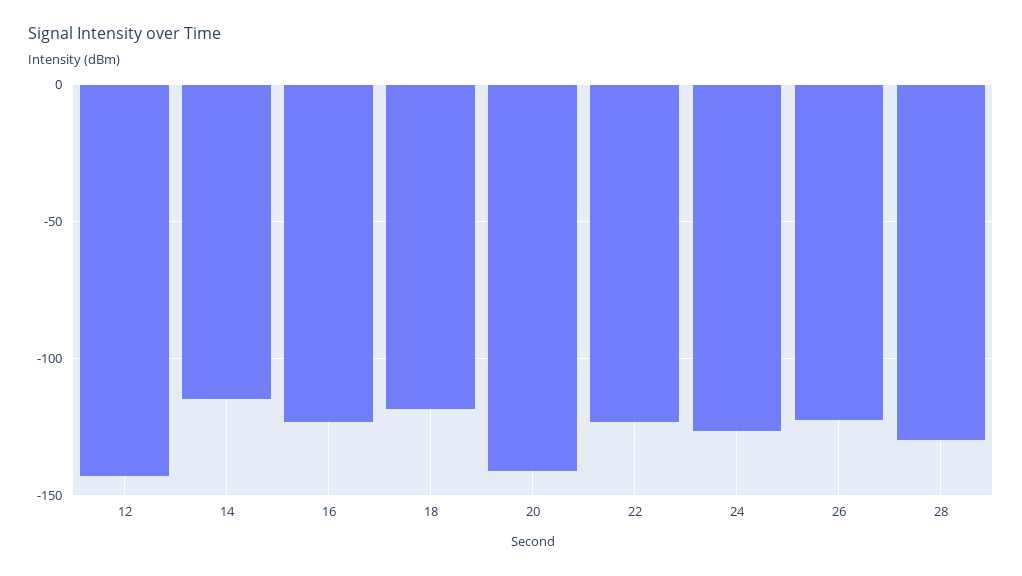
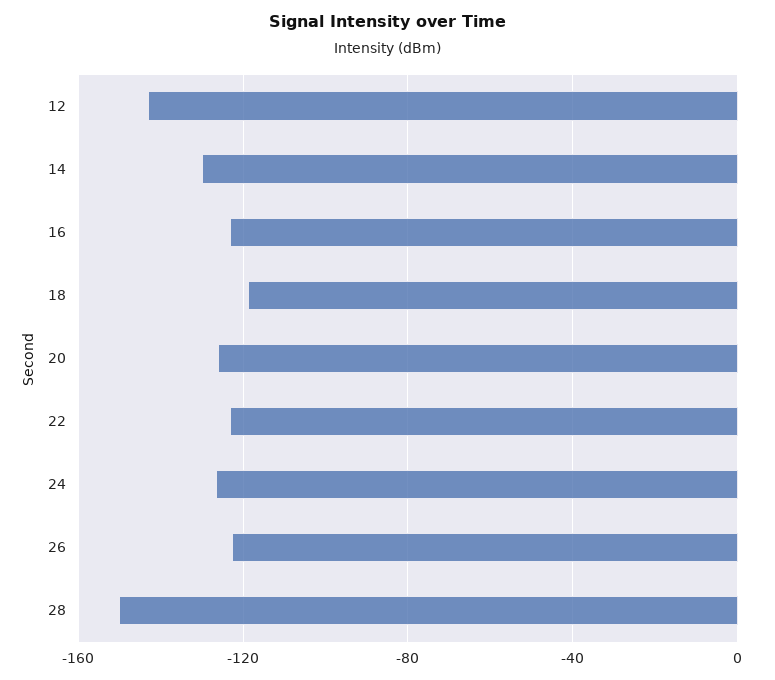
  {
    "12": -145,
-   "14": -115,
+   "14": -130,
    "16": -125,
    "18": -120,
-   "20": -140,
+   "20": -125,
    "22": -125,
    "24": -125,
    "26": -125,
-   "28": -130
+   "28": -150
  }

